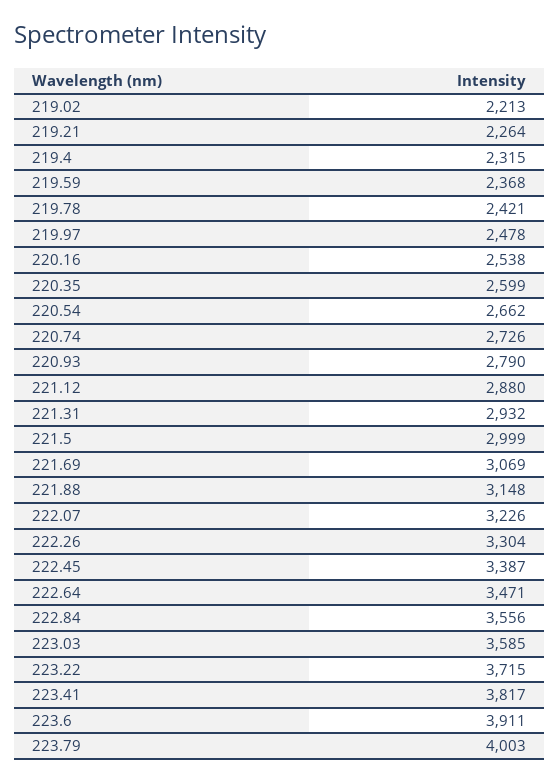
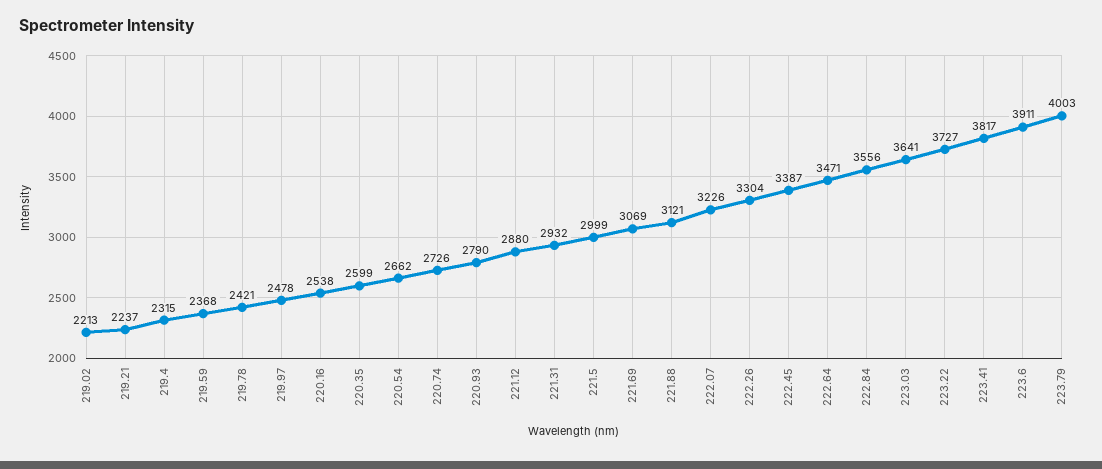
  {
    "219.02": 2213,
-   "219.21": 2264,
+   "219.21": 2237,
    "219.4": 2315,
    "219.59": 2368,
    "219.78": 2421,
    "219.97": 2478,
    "220.16": 2538,
    "220.35": 2599,
    "220.54": 2662,
    "220.74": 2726,
    "220.93": 2790,
    "221.12": 2880,
    "221.31": 2932,
    "221.5": 2999,
    "221.69": 3069,
-   "221.88": 3148,
+   "221.88": 3121,
    "222.07": 3226,
    "222.26": 3304,
    "222.45": 3387,
    "222.64": 3471,
    "222.84": 3556,
-   "223.03": 3585,
+   "223.03": 3641,
-   "223.22": 3715,
+   "223.22": 3727,
    "223.41": 3817,
    "223.6": 3911,
    "223.79": 4003
  }

